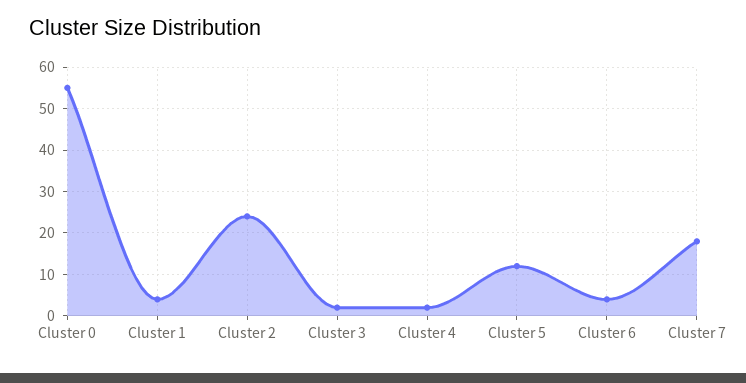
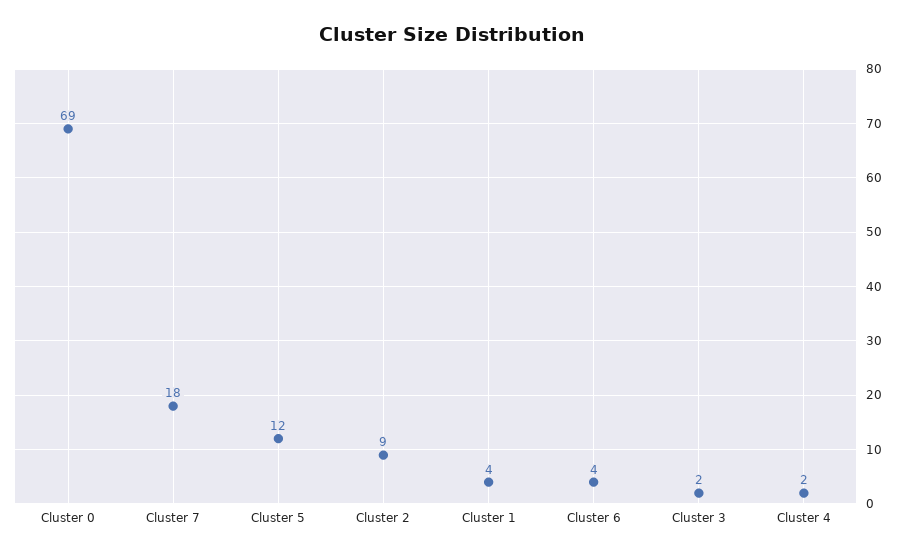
  {
-   "Cluster 0": 55,
+   "Cluster 0": 69,
    "Cluster 1": 4,
-   "Cluster 2": 25,
+   "Cluster 2": 9,
    "Cluster 3": 2,
    "Cluster 4": 2,
    "Cluster 5": 12,
    "Cluster 6": 4,
    "Cluster 7": 18
  }

